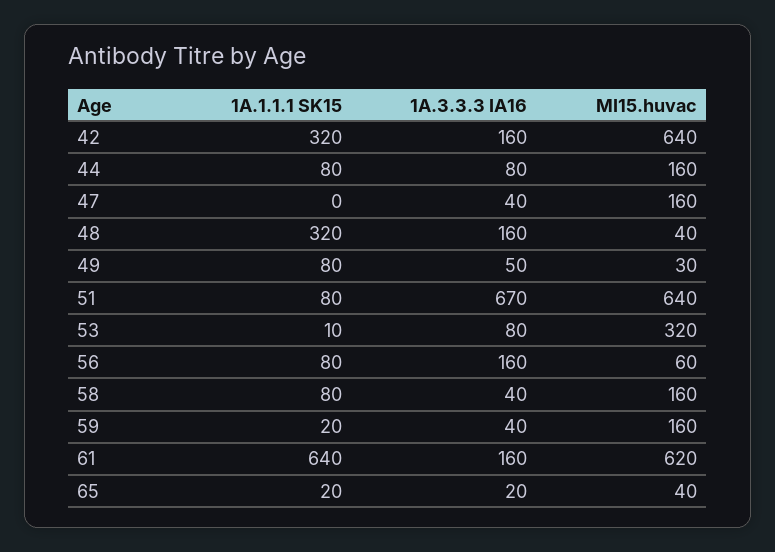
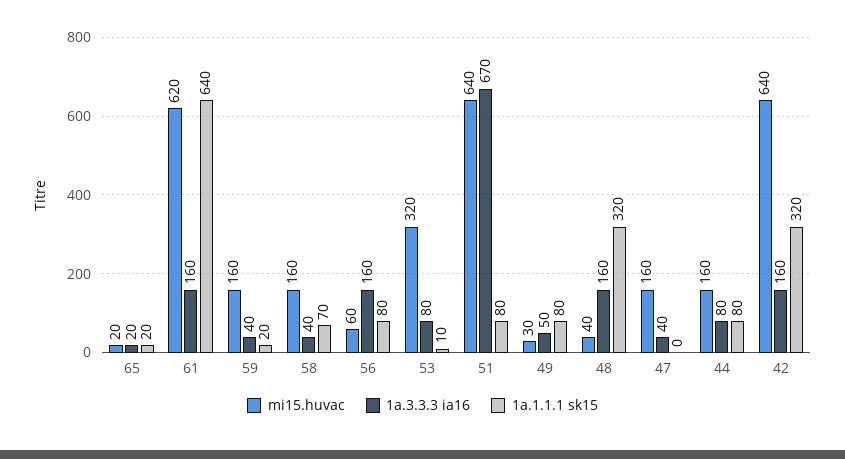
  {
    "1A.1.1.1 SK15": {
      "42": 320,
      "44": 80,
      "47": 0,
      "48": 320,
      "49": 80,
      "51": 80,
      "53": 10,
      "56": 80,
-     "58": 80,
+     "58": 70,
      "59": 20,
      "61": 640,
      "65": 20
    },
    "1A.3.3.3 IA16": {
      "42": 160,
      "44": 80,
      "47": 40,
      "48": 160,
      "49": 50,
      "51": 670,
      "53": 80,
      "56": 160,
      "58": 40,
      "59": 40,
      "61": 160,
      "65": 20
    },
    "MI15.huvac": {
      "42": 640,
      "44": 160,
      "47": 160,
      "48": 40,
      "49": 30,
      "51": 640,
      "53": 320,
      "56": 60,
      "58": 160,
      "59": 160,
      "61": 620,
-     "65": 40
+     "65": 20
    }
  }

